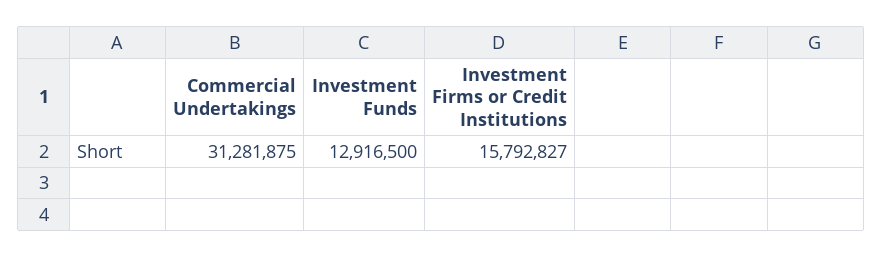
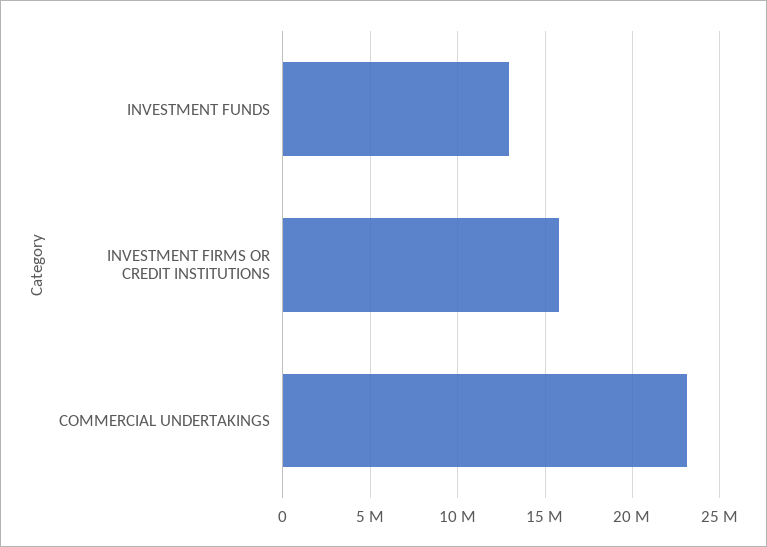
  {
-   "Commercial Undertakings": 31281875,
+   "Commercial Undertakings": 23000000,
    "Investment Funds": 12916500,
    "Investment Firms or Credit Institutions": 15792827
  }

